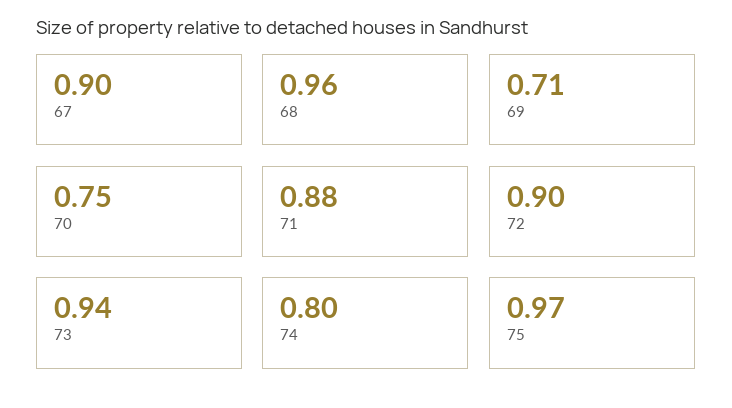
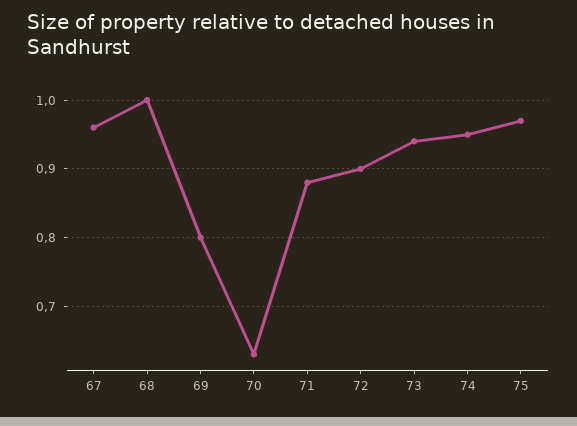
  {
-   "67": 0.9,
+   "67": 0.96,
-   "68": 0.96,
+   "68": 1,
-   "69": 0.71,
+   "69": 0.8,
-   "70": 0.75,
+   "70": 0.63,
    "71": 0.88,
    "72": 0.9,
    "73": 0.94,
-   "74": 0.8,
+   "74": 0.95,
    "75": 0.97
  }

